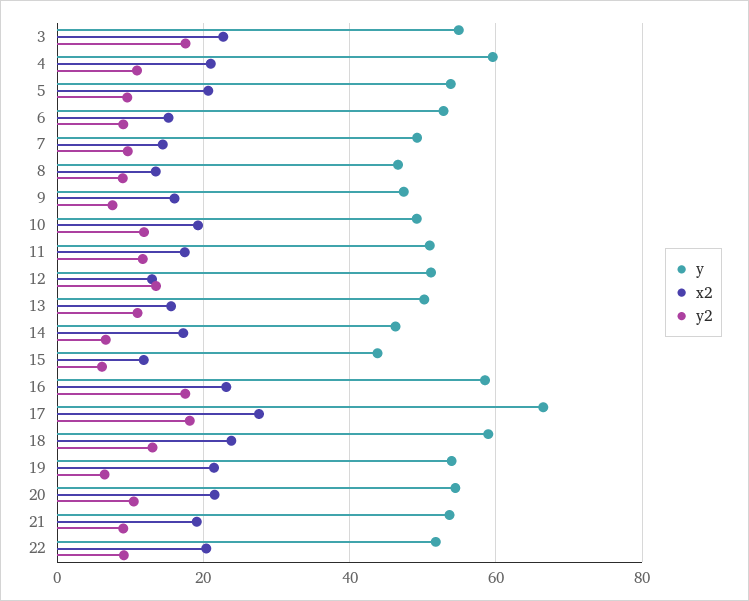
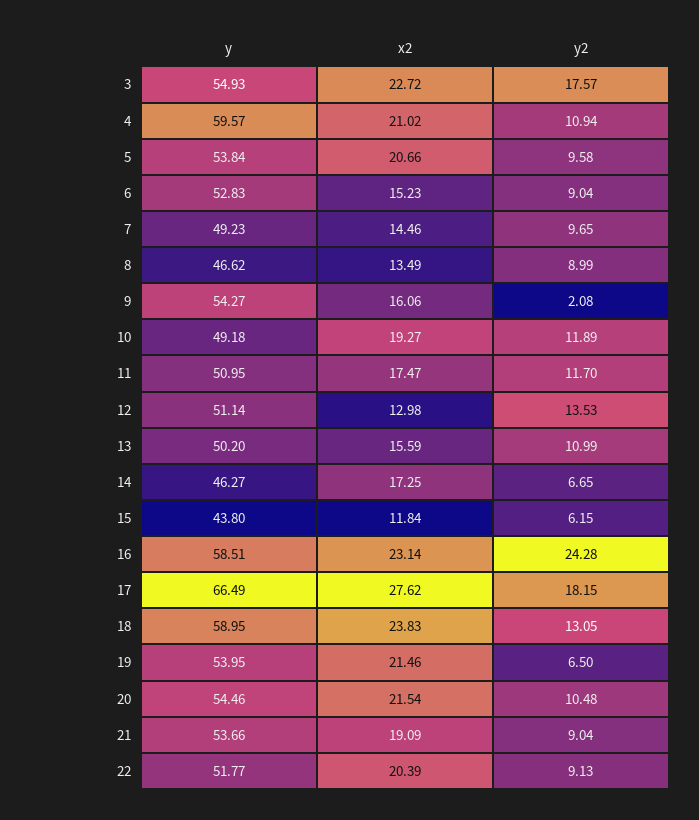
  {
    "y": {
      "3": 54.93,
      "4": 59.57,
      "5": 53.84,
      "6": 52.83,
      "7": 49.23,
      "8": 46.62,
-     "9": 48,
+     "9": 54.27,
      "10": 49.18,
      "11": 50.95,
      "12": 51.14,
      "13": 50.2,
      "14": 46.27,
      "15": 43.8,
      "16": 58.51,
      "17": 66.49,
      "18": 58.95,
      "19": 53.95,
      "20": 54.46,
      "21": 53.66,
      "22": 51.77
    },
    "x2": {
      "3": 22.72,
      "4": 21.02,
      "5": 20.66,
      "6": 15.23,
      "7": 14.46,
      "8": 13.49,
      "9": 16.06,
      "10": 19.27,
      "11": 17.47,
      "12": 12.98,
      "13": 15.59,
      "14": 17.25,
      "15": 11.84,
      "16": 23.14,
      "17": 27.62,
      "18": 23.83,
      "19": 21.46,
      "20": 21.54,
      "21": 19.09,
      "22": 20.39
    },
    "y2": {
      "3": 17.57,
      "4": 10.94,
      "5": 9.58,
      "6": 9.04,
      "7": 9.65,
      "8": 8.99,
-     "9": 8,
+     "9": 2.08,
      "10": 11.89,
      "11": 11.7,
      "12": 13.53,
      "13": 10.99,
      "14": 6.65,
      "15": 6.15,
-     "16": 18,
+     "16": 24.28,
      "17": 18.15,
      "18": 13.05,
      "19": 6.5,
      "20": 10.48,
      "21": 9.04,
      "22": 9.13
    }
  }

